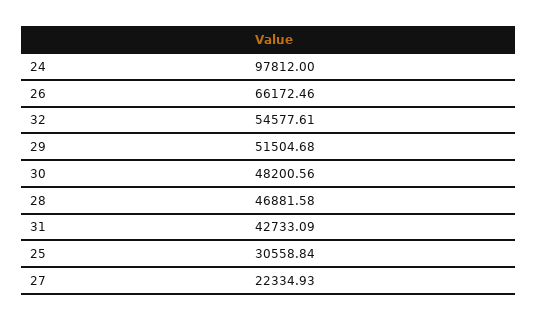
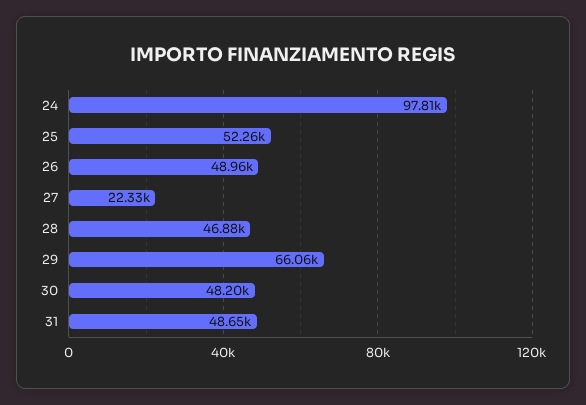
  {
    "24": 97812,
-   "26": 66172.46,
+   "26": 48960,
-   "32": 54577.61,
-   "29": 51504.68,
+   "29": 66060,
    "30": 48200.56,
    "28": 46881.58,
-   "31": 42733.09,
+   "31": 48650,
-   "25": 30558.84,
+   "25": 52260,
    "27": 22334.93
  }

